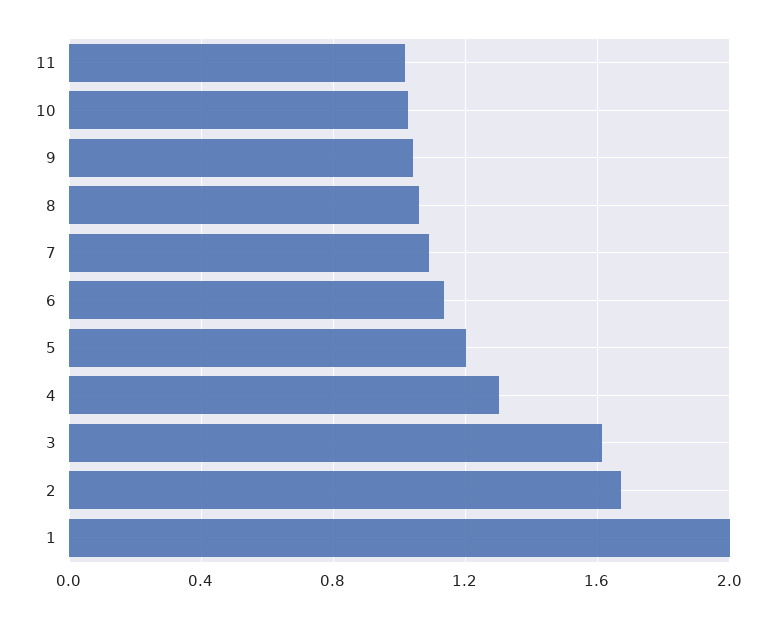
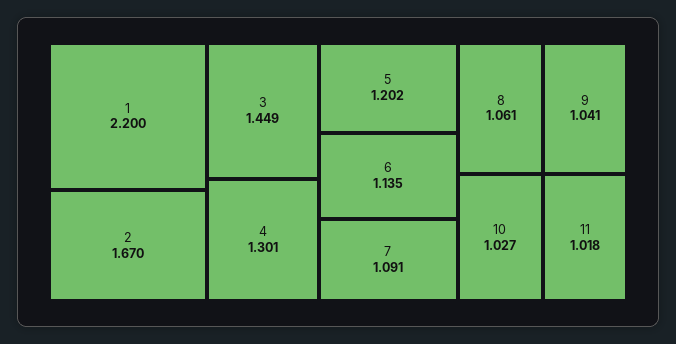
  {
    "11": 1.018,
    "10": 1.027,
    "9": 1.041,
    "8": 1.061,
    "7": 1.091,
    "6": 1.135,
    "5": 1.202,
    "4": 1.301,
-   "3": 1.6,
+   "3": 1.449,
    "2": 1.67,
-   "1": 2
+   "1": 2.2
  }

